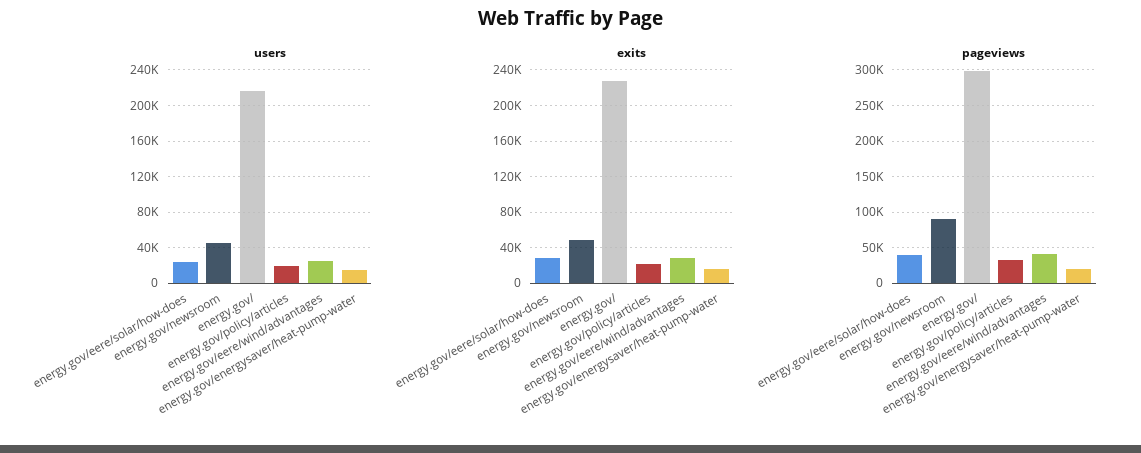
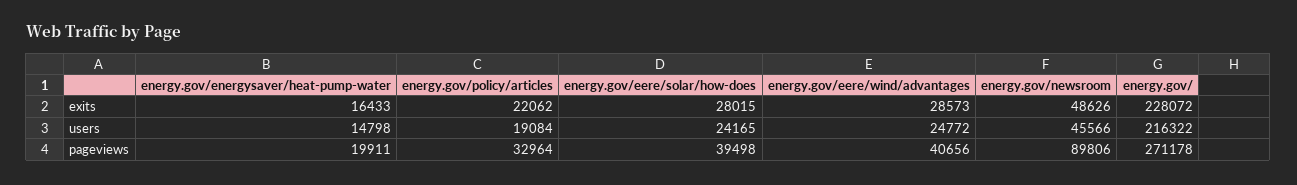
  {
    "users": {
      "energy.gov/eere/solar/how-does": 24165,
      "energy.gov/newsroom": 45566,
      "energy.gov/": 216322,
      "energy.gov/policy/articles": 19084,
      "energy.gov/eere/wind/advantages": 24772,
      "energy.gov/energysaver/heat-pump-water": 14798
    },
    "exits": {
      "energy.gov/eere/solar/how-does": 28015,
      "energy.gov/newsroom": 48626,
      "energy.gov/": 228072,
      "energy.gov/policy/articles": 22062,
      "energy.gov/eere/wind/advantages": 28573,
      "energy.gov/energysaver/heat-pump-water": 16433
    },
    "pageviews": {
      "energy.gov/eere/solar/how-does": 39498,
      "energy.gov/newsroom": 89806,
-     "energy.gov/": 300000,
+     "energy.gov/": 271178,
      "energy.gov/policy/articles": 32964,
      "energy.gov/eere/wind/advantages": 40656,
      "energy.gov/energysaver/heat-pump-water": 19911
    }
  }

